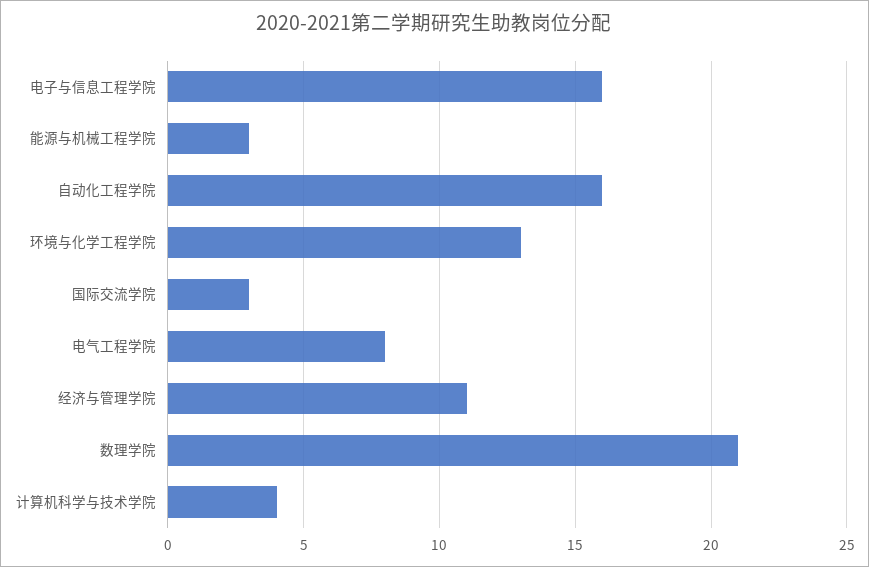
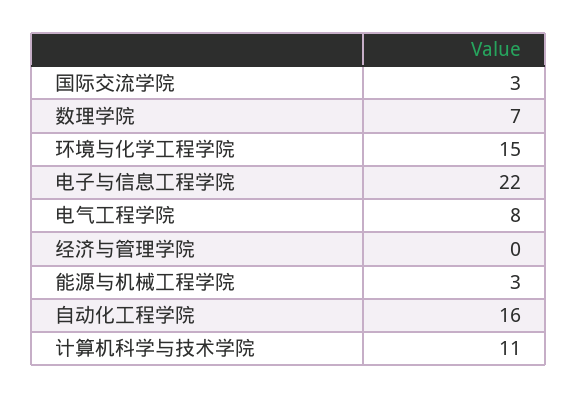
  {
-   "电子与信息工程学院": 16,
+   "电子与信息工程学院": 22,
    "能源与机械工程学院": 3,
    "自动化工程学院": 16,
-   "环境与化学工程学院": 13,
+   "环境与化学工程学院": 15,
    "国际交流学院": 3,
    "电气工程学院": 8,
-   "经济与管理学院": 11,
+   "经济与管理学院": 0,
-   "数理学院": 21,
+   "数理学院": 7,
-   "计算机科学与技术学院": 4
+   "计算机科学与技术学院": 11
  }

